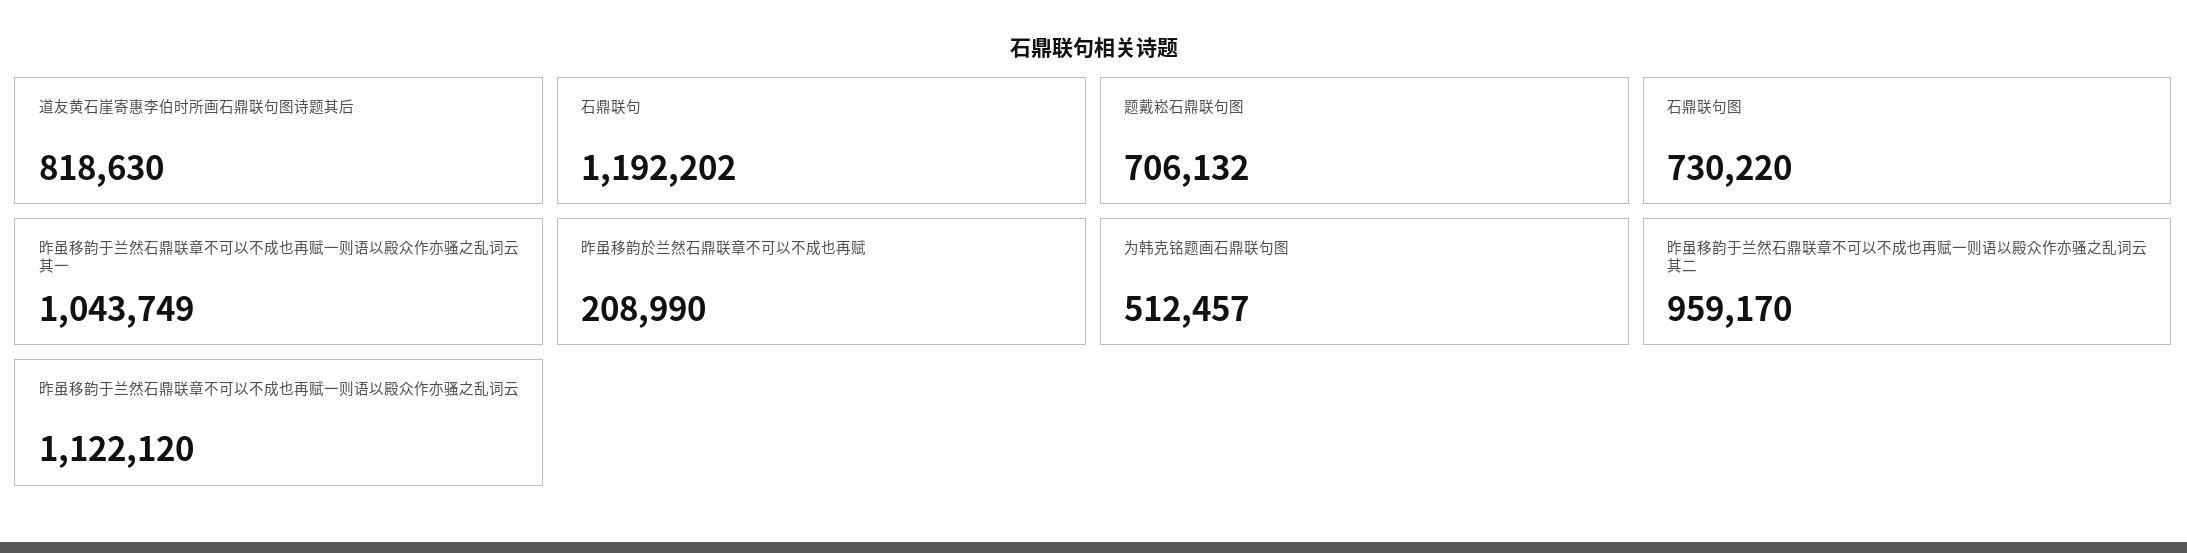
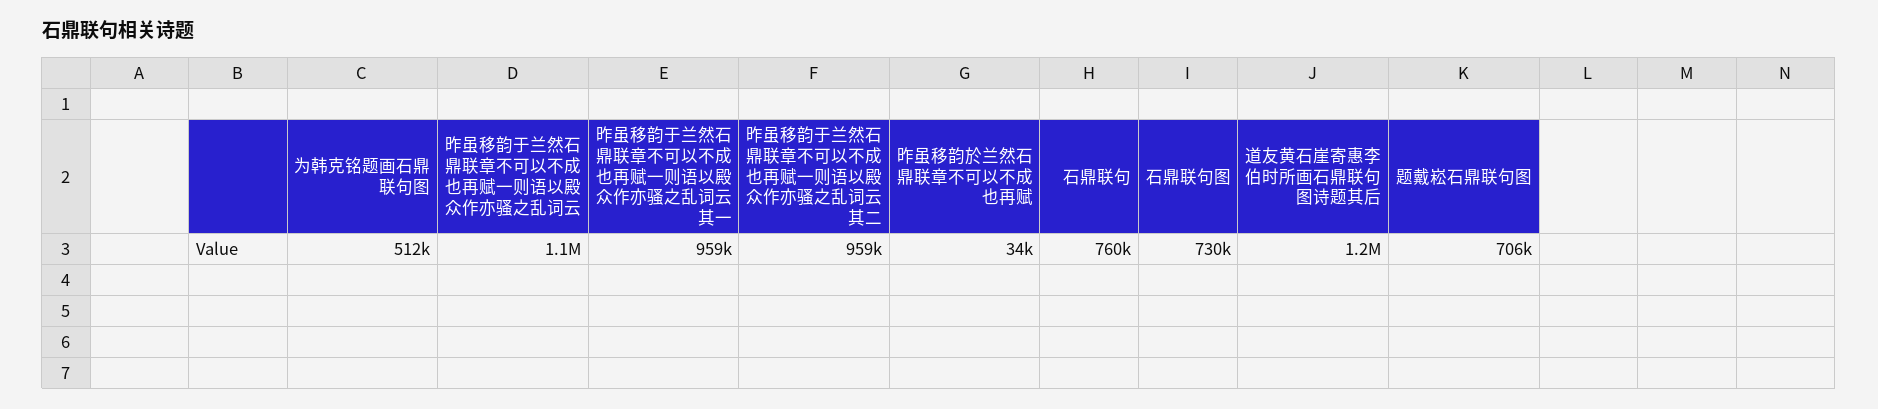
  {
-   "道友黄石崖寄惠李伯时所画石鼎联句图诗题其后": 818630,
+   "道友黄石崖寄惠李伯时所画石鼎联句图诗题其后": 1200000,
-   "石鼎联句": 1192202,
+   "石鼎联句": 760000,
    "题戴崧石鼎联句图": 706132,
    "石鼎联句图": 730220,
-   "昨虽移韵于兰然石鼎联章不可以不成也再赋一则语以殿众作亦骚之乱词云 其一": 1043749,
+   "昨虽移韵于兰然石鼎联章不可以不成也再赋一则语以殿众作亦骚之乱词云 其一": 959000,
-   "昨虽移韵於兰然石鼎联章不可以不成也再赋": 208990,
+   "昨虽移韵於兰然石鼎联章不可以不成也再赋": 34000,
    "为韩克铭题画石鼎联句图": 512457,
    "昨虽移韵于兰然石鼎联章不可以不成也再赋一则语以殿众作亦骚之乱词云 其二": 959170,
    "昨虽移韵于兰然石鼎联章不可以不成也再赋一则语以殿众作亦骚之乱词云": 1122120
  }

